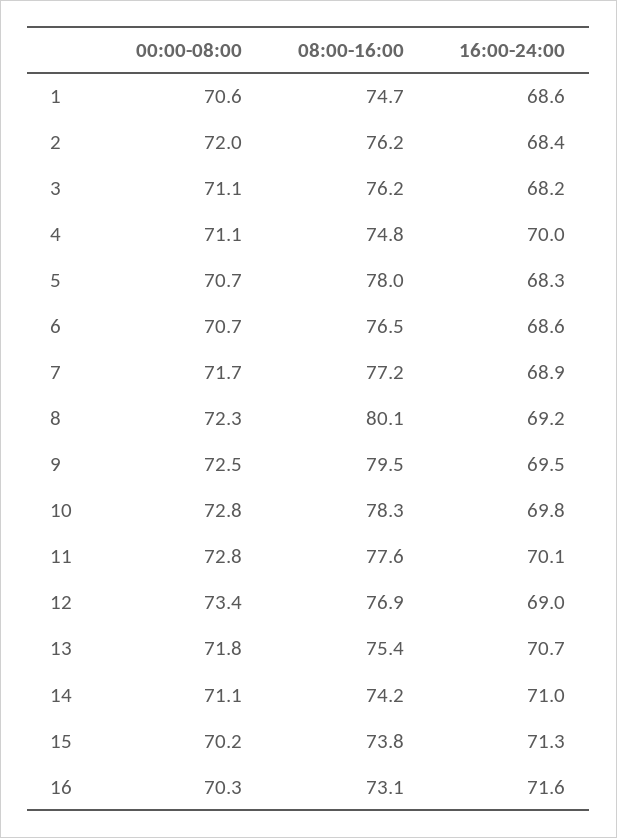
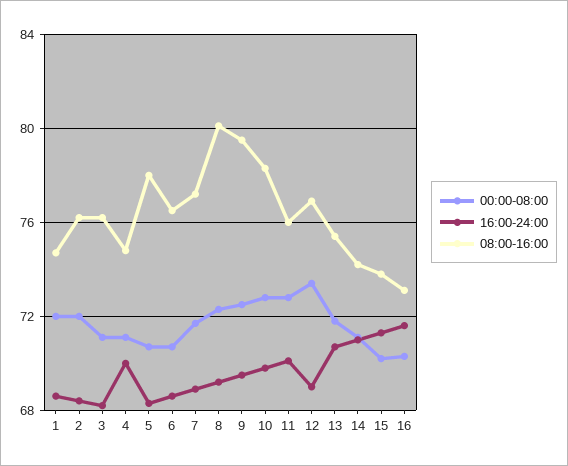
  {
    "00:00-08:00": {
-     "1": 70.6,
+     "1": 72,
      "2": 72,
      "3": 71.1,
      "4": 71.1,
      "5": 70.7,
      "6": 70.7,
      "7": 71.7,
      "8": 72.3,
      "9": 72.5,
      "10": 72.8,
      "11": 72.8,
      "12": 73.4,
      "13": 71.8,
      "14": 71.1,
      "15": 70.2,
      "16": 70.3
    },
    "08:00-16:00": {
      "1": 74.7,
      "2": 76.2,
      "3": 76.2,
      "4": 74.8,
      "5": 78,
      "6": 76.5,
      "7": 77.2,
      "8": 80.1,
      "9": 79.5,
      "10": 78.3,
-     "11": 77.6,
+     "11": 76,
      "12": 76.9,
      "13": 75.4,
      "14": 74.2,
      "15": 73.8,
      "16": 73.1
    },
    "16:00-24:00": {
      "1": 68.6,
      "2": 68.4,
      "3": 68.2,
      "4": 70,
      "5": 68.3,
      "6": 68.6,
      "7": 68.9,
      "8": 69.2,
      "9": 69.5,
      "10": 69.8,
      "11": 70.1,
      "12": 69,
      "13": 70.7,
      "14": 71,
      "15": 71.3,
      "16": 71.6
    }
  }

